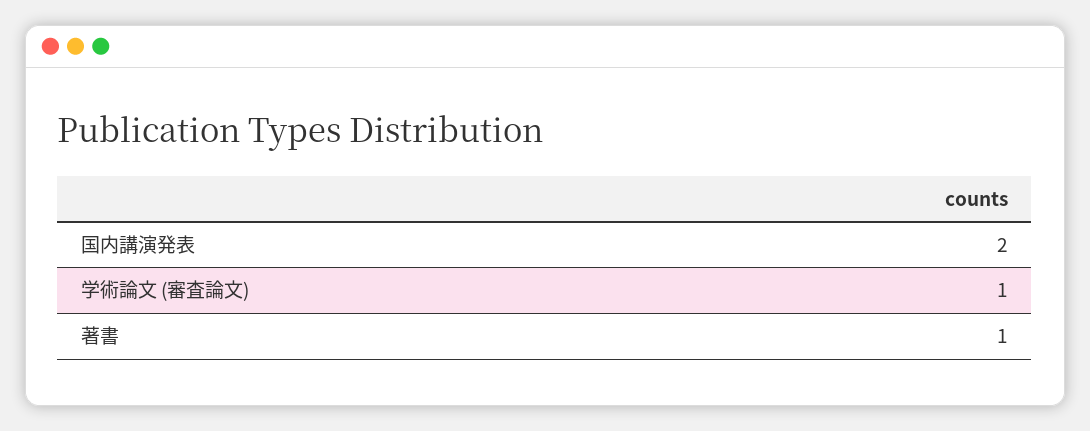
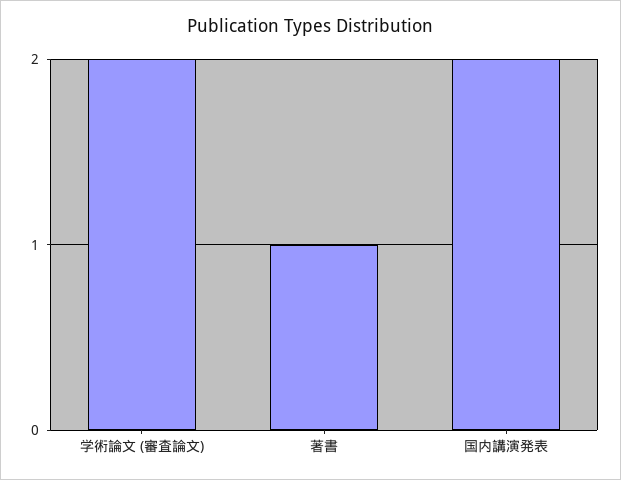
  {
    "国内講演発表": 2,
-   "学術論文 (審査論文)": 1,
+   "学術論文 (審査論文)": 2,
    "著書": 1
  }

